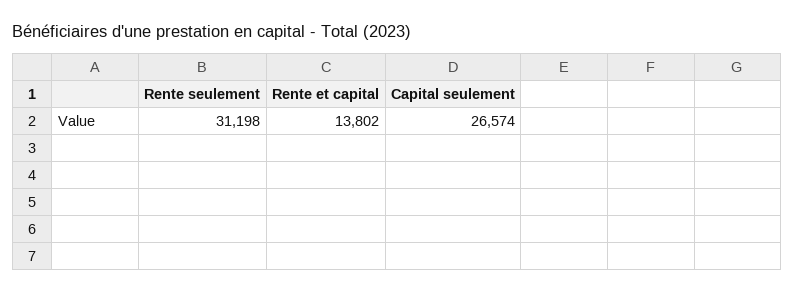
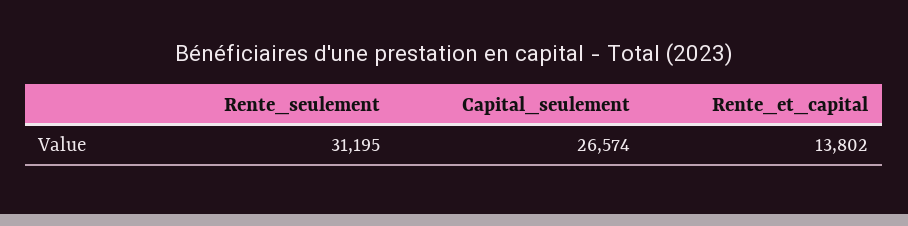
  {
-   "Rente seulement": 31198,
+   "Rente seulement": 31195,
    "Rente et capital": 13802,
    "Capital seulement": 26574
  }

